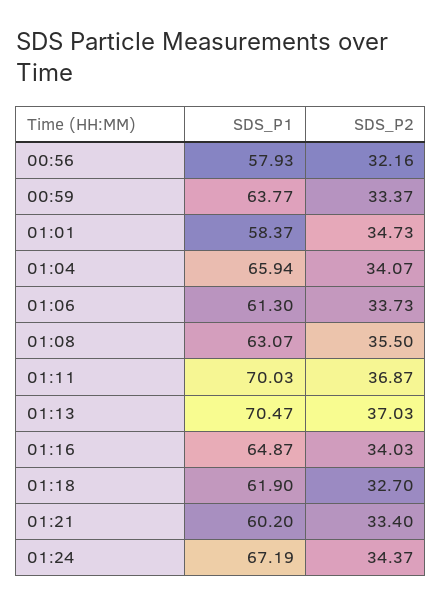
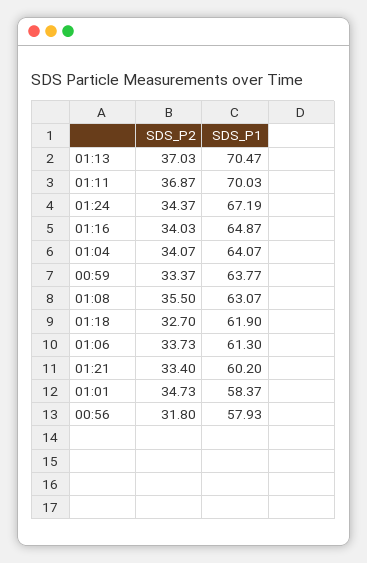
  {
    "SDS_P1": {
      "00:56": 57.93,
      "00:59": 63.77,
      "01:01": 58.37,
-     "01:04": 65.94,
+     "01:04": 64.07,
      "01:06": 61.3,
      "01:08": 63.07,
      "01:11": 70.03,
      "01:13": 70.47,
      "01:16": 64.87,
      "01:18": 61.9,
      "01:21": 60.2,
      "01:24": 67.19
    },
    "SDS_P2": {
-     "00:56": 32.16,
+     "00:56": 31.8,
      "00:59": 33.37,
      "01:01": 34.73,
      "01:04": 34.07,
      "01:06": 33.73,
      "01:08": 35.5,
      "01:11": 36.87,
      "01:13": 37.03,
      "01:16": 34.03,
      "01:18": 32.7,
      "01:21": 33.4,
      "01:24": 34.37
    }
  }

